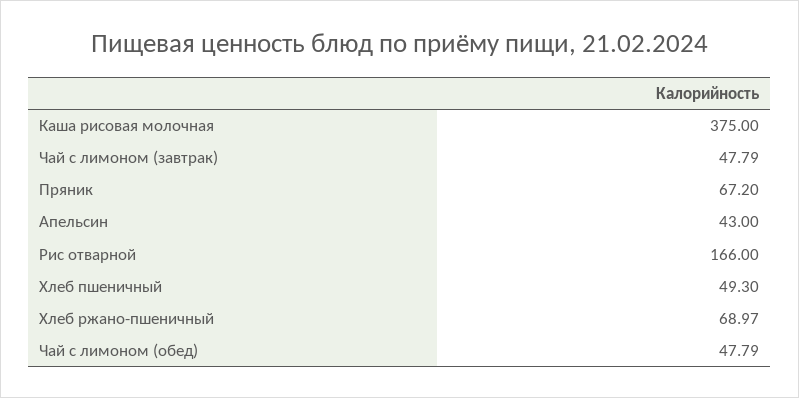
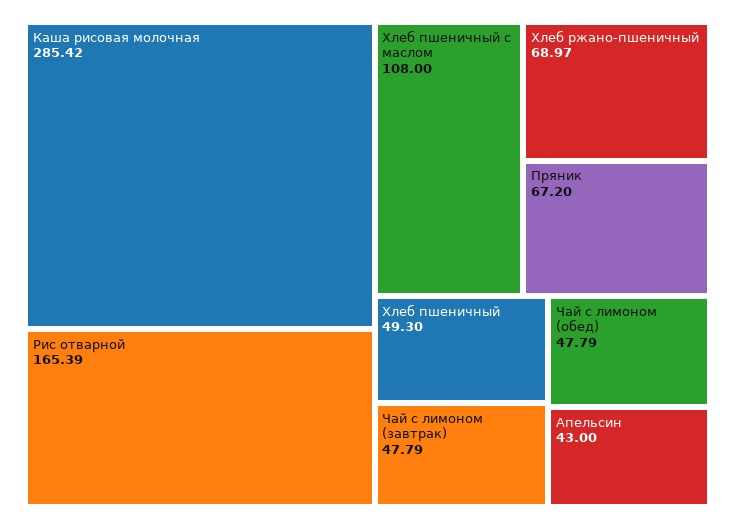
  {
-   "Каша рисовая молочная": 375,
+   "Каша рисовая молочная": 285.42,
    "Чай с лимоном (завтрак)": 47.79,
    "Пряник": 67.2,
    "Апельсин": 43,
-   "Рис отварной": 166,
+   "Рис отварной": 165.39,
    "Хлеб пшеничный": 49.3,
    "Хлеб ржано-пшеничный": 68.97,
-   "Чай с лимоном (обед)": 47.79
+   "Чай с лимоном (обед)": 47.79,
+   "Хлеб пшеничный с маслом": 108
  }

